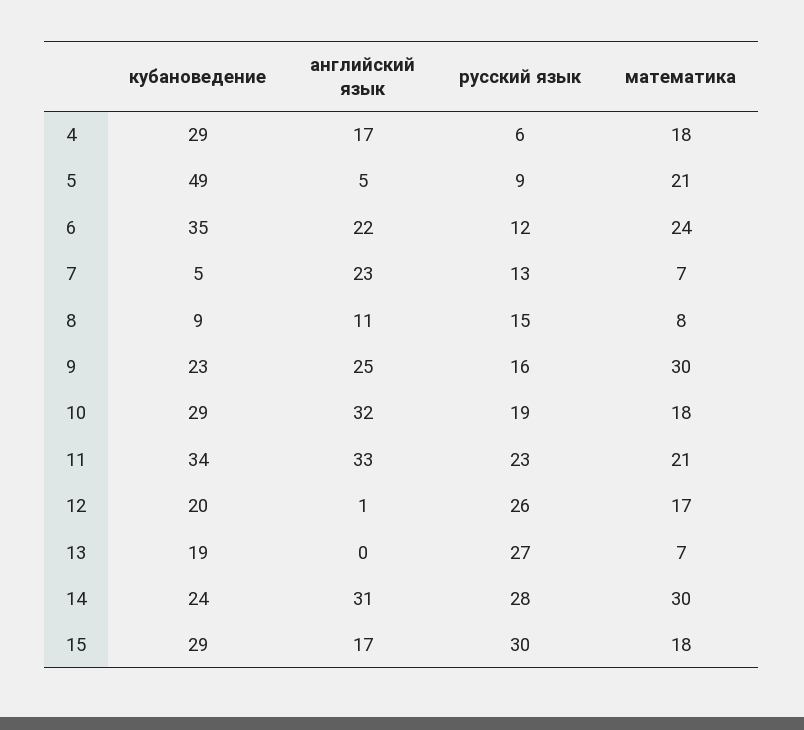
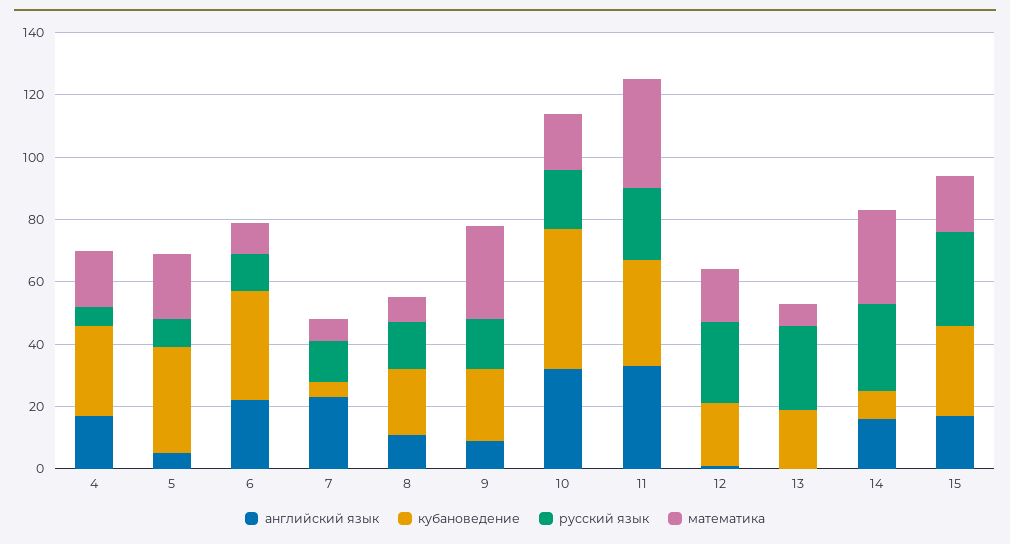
  {
    "кубановедение": {
      "4": 29,
-     "5": 49,
+     "5": 35,
      "6": 35,
      "7": 5,
-     "8": 9,
+     "8": 20,
      "9": 23,
-     "10": 29,
+     "10": 45,
      "11": 34,
      "12": 20,
      "13": 19,
-     "14": 24,
+     "14": 10,
      "15": 29
    },
    "английский язык": {
      "4": 17,
      "5": 5,
      "6": 22,
      "7": 23,
      "8": 11,
-     "9": 25,
+     "9": 10,
      "10": 32,
      "11": 33,
      "12": 1,
      "13": 0,
-     "14": 31,
+     "14": 15,
      "15": 17
    },
    "русский язык": {
      "4": 6,
      "5": 9,
      "6": 12,
      "7": 13,
      "8": 15,
      "9": 16,
      "10": 19,
      "11": 23,
      "12": 26,
      "13": 27,
      "14": 28,
      "15": 30
    },
    "математика": {
      "4": 18,
      "5": 21,
-     "6": 24,
+     "6": 10,
      "7": 7,
      "8": 8,
      "9": 30,
      "10": 18,
-     "11": 21,
+     "11": 35,
      "12": 17,
      "13": 7,
      "14": 30,
      "15": 18
    }
  }

